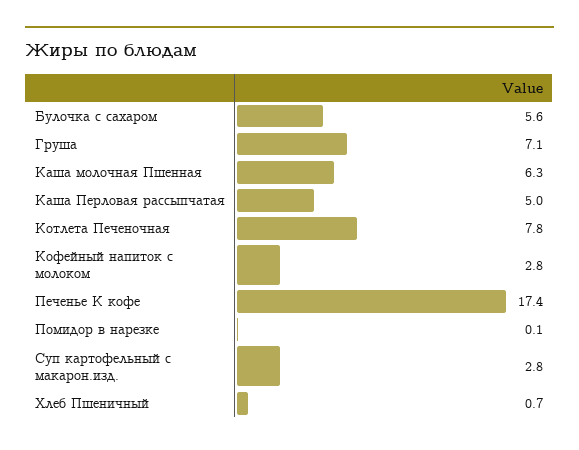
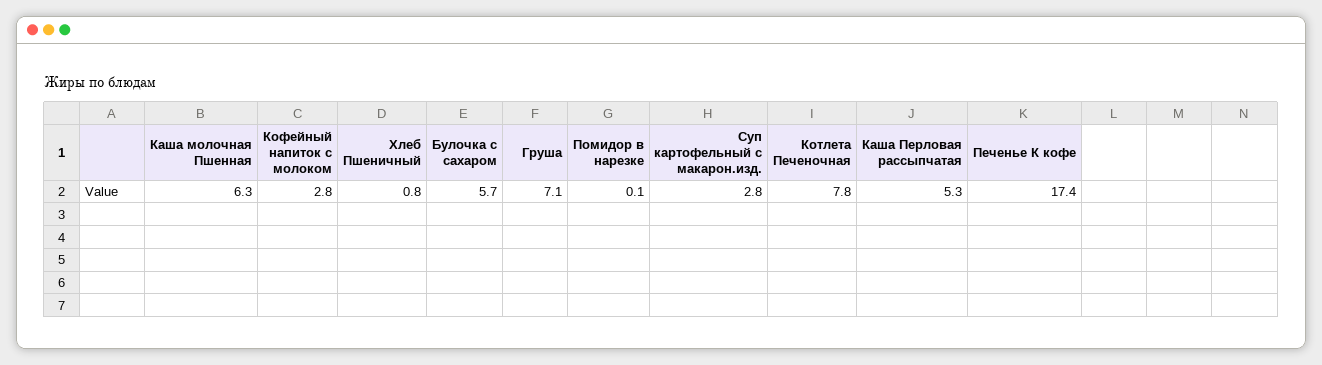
  {
-   "Булочка с сахаром": 5.6,
+   "Булочка с сахаром": 5.7,
    "Груша": 7.1,
    "Каша молочная Пшенная": 6.3,
-   "Каша Перловая рассыпчатая": 5,
+   "Каша Перловая рассыпчатая": 5.3,
    "Котлета Печеночная": 7.8,
    "Кофейный напиток с молоком": 2.8,
    "Печенье К кофе": 17.4,
    "Помидор в нарезке": 0.1,
    "Суп картофельный с макарон.изд.": 2.8,
-   "Хлеб Пшеничный": 0.7
+   "Хлеб Пшеничный": 0.8
  }

